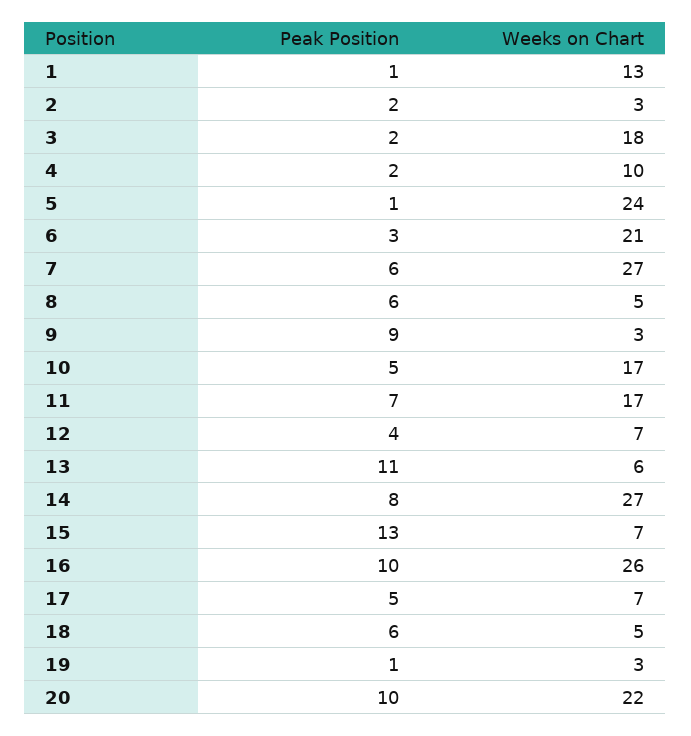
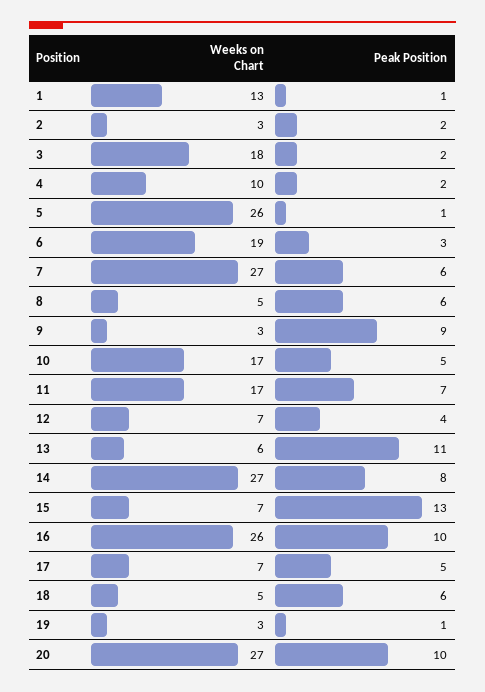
  {
    "Peak Position": {
      "1": 1,
      "2": 2,
      "3": 2,
      "4": 2,
      "5": 1,
      "6": 3,
      "7": 6,
      "8": 6,
      "9": 9,
      "10": 5,
      "11": 7,
      "12": 4,
      "13": 11,
      "14": 8,
      "15": 13,
      "16": 10,
      "17": 5,
      "18": 6,
      "19": 1,
      "20": 10
    },
    "Weeks on Chart": {
      "1": 13,
      "2": 3,
      "3": 18,
      "4": 10,
-     "5": 24,
+     "5": 26,
-     "6": 21,
+     "6": 19,
      "7": 27,
      "8": 5,
      "9": 3,
      "10": 17,
      "11": 17,
      "12": 7,
      "13": 6,
      "14": 27,
      "15": 7,
      "16": 26,
      "17": 7,
      "18": 5,
      "19": 3,
-     "20": 22
+     "20": 27
    }
  }

